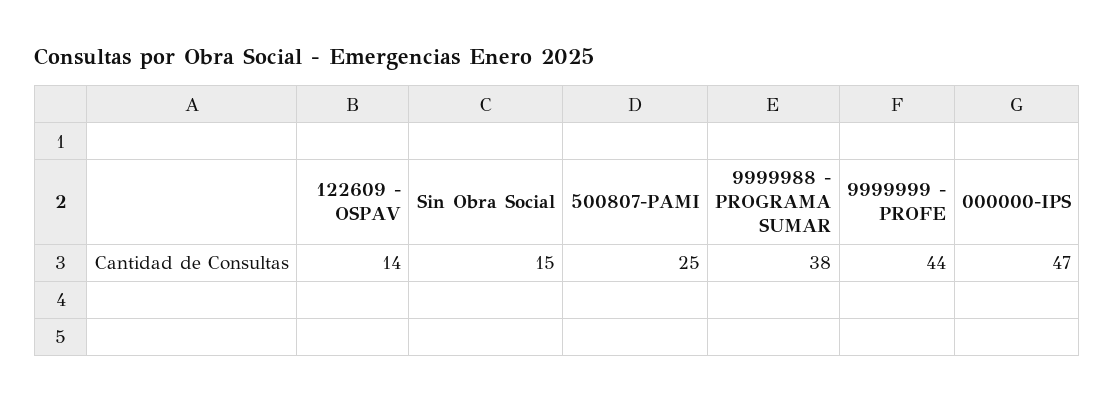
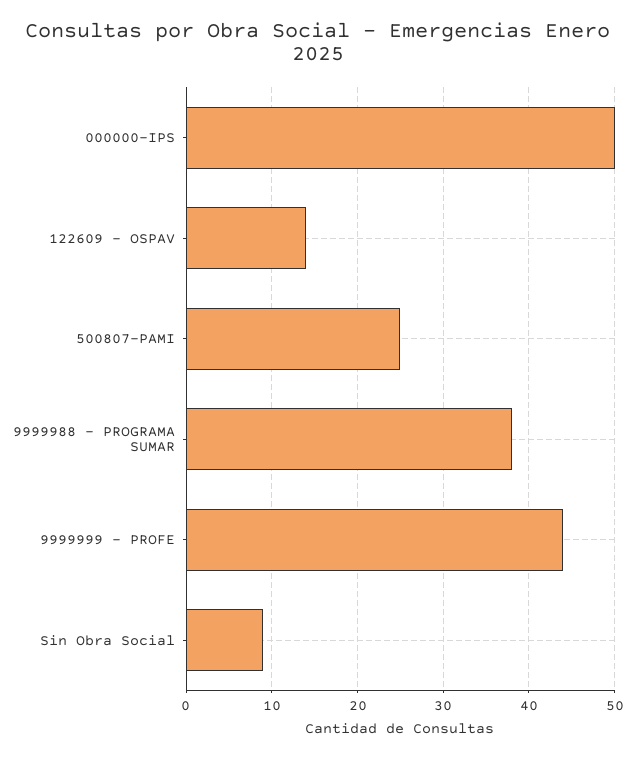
  {
    "122609 - OSPAV": 14,
-   "Sin Obra Social": 15,
+   "Sin Obra Social": 9,
    "500807-PAMI": 25,
    "9999988 - PROGRAMA SUMAR": 38,
    "9999999 - PROFE": 44,
-   "000000-IPS": 47
+   "000000-IPS": 50
  }

